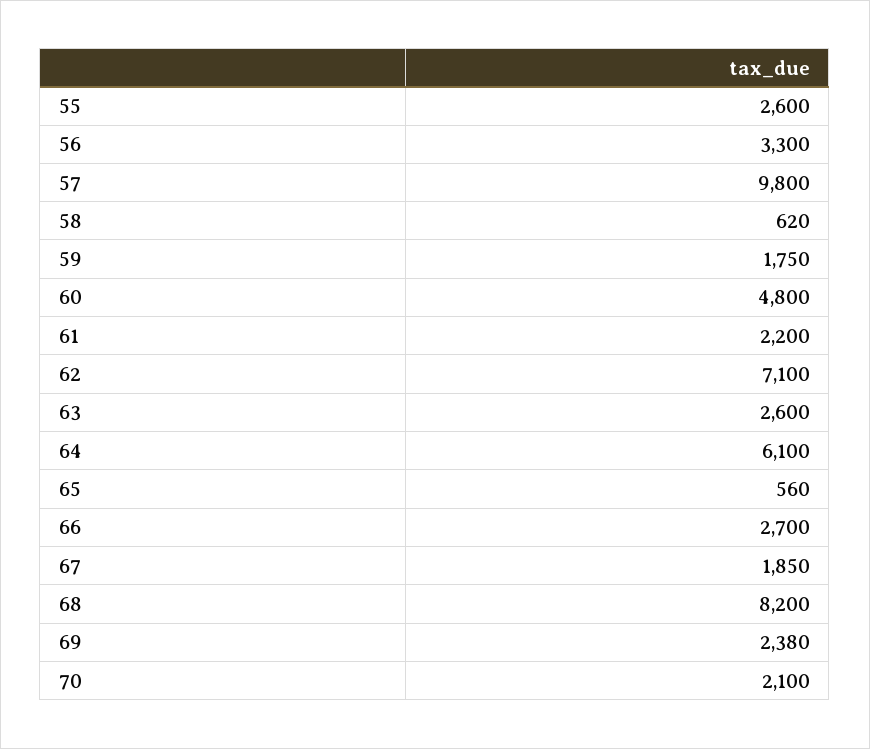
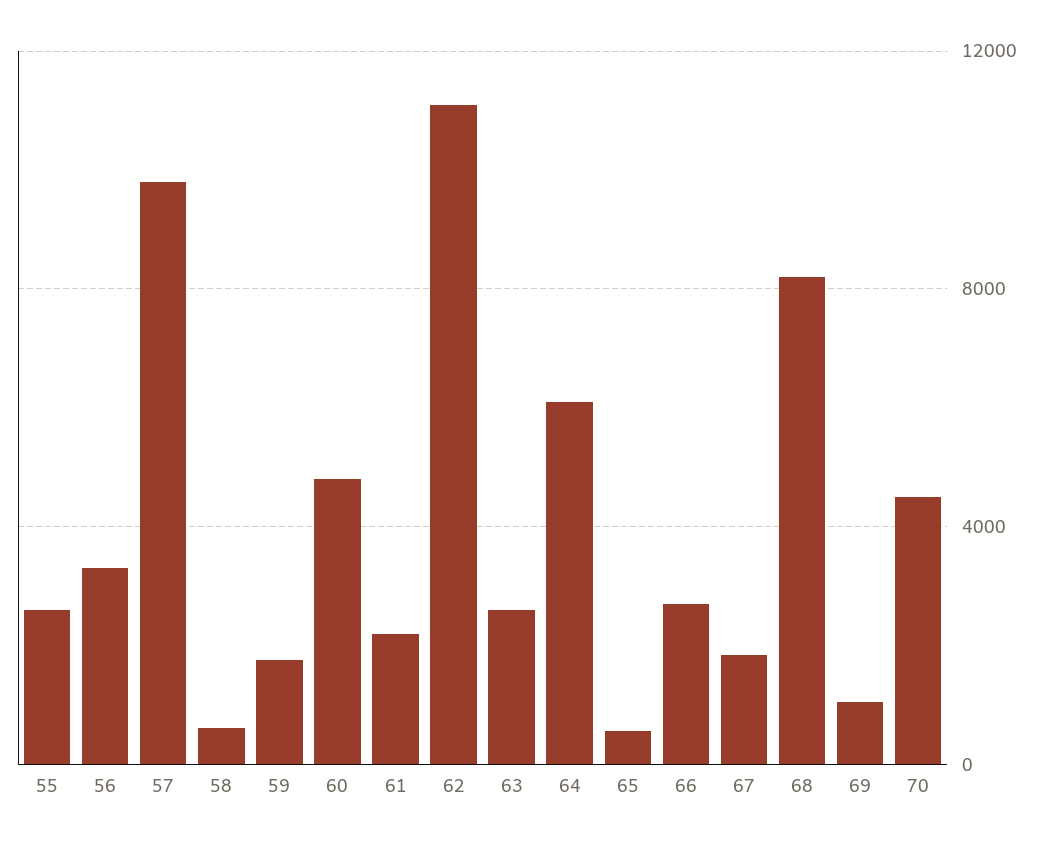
  {
    "55": 2600,
    "56": 3300,
    "57": 9800,
    "58": 620,
    "59": 1750,
    "60": 4800,
    "61": 2200,
-   "62": 7100,
+   "62": 11000,
    "63": 2600,
    "64": 6100,
    "65": 560,
    "66": 2700,
    "67": 1850,
    "68": 8200,
-   "69": 2380,
+   "69": 1000,
-   "70": 2100
+   "70": 4500
  }

